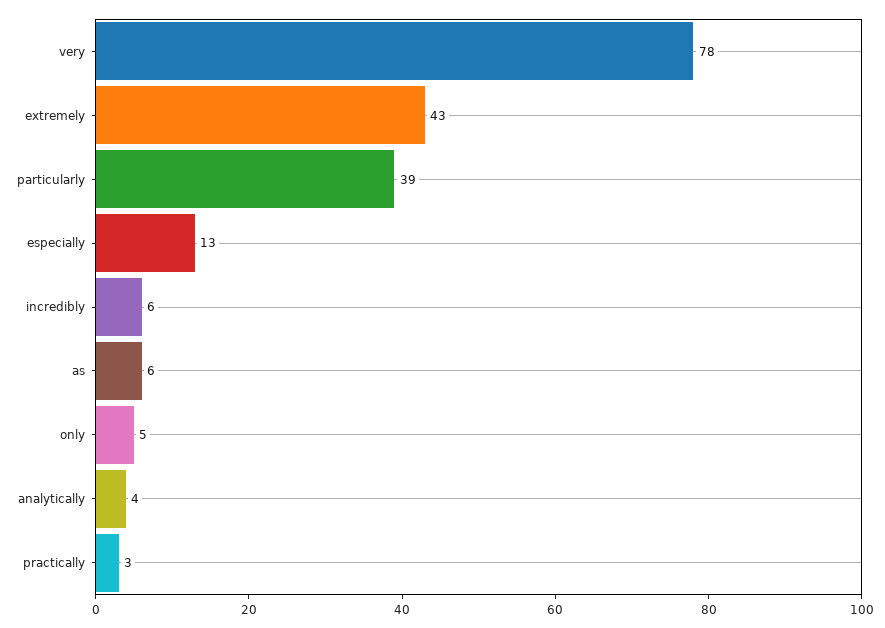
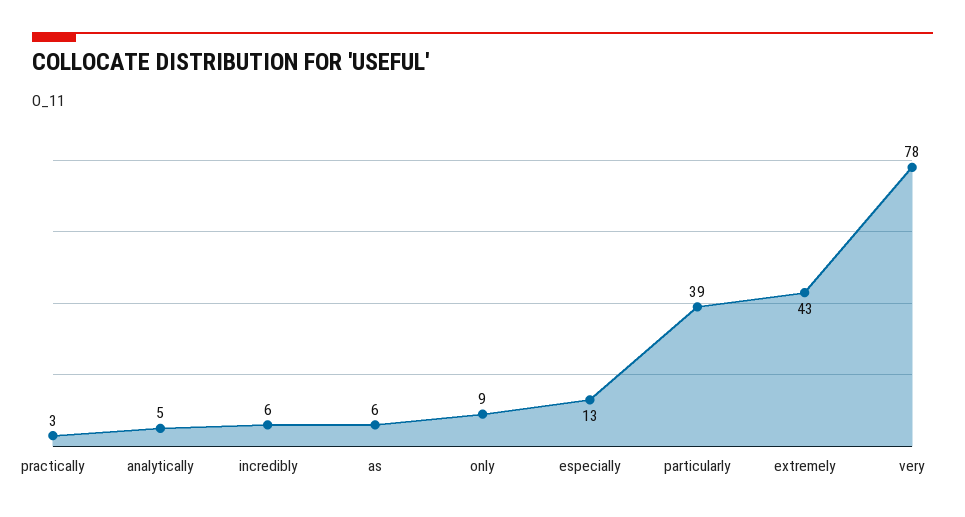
  {
    "very": 78,
    "extremely": 43,
    "particularly": 39,
    "especially": 13,
    "incredibly": 6,
    "as": 6,
-   "only": 5,
+   "only": 9,
-   "analytically": 4,
+   "analytically": 5,
    "practically": 3
  }

